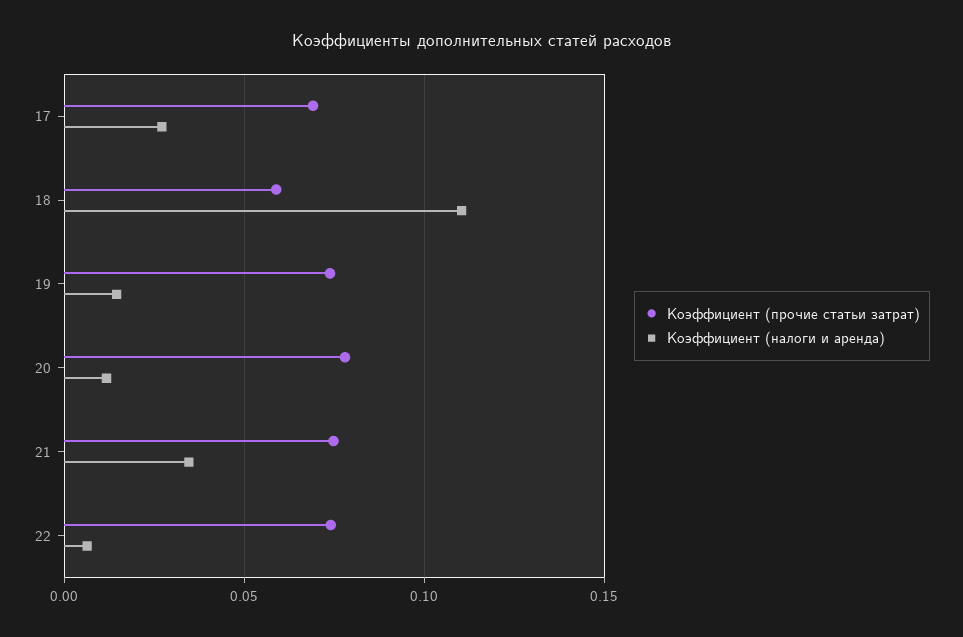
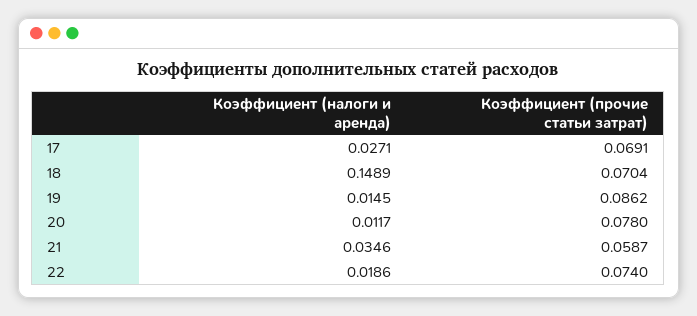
  {
    "Коэффициент (прочие статьи затрат)": {
      "17": 0.0691,
-     "18": 0.06,
+     "18": 0.0704,
-     "19": 0.075,
+     "19": 0.0862,
      "20": 0.078,
-     "21": 0.075,
+     "21": 0.0587,
      "22": 0.074
    },
    "Коэффициент (налоги и аренда)": {
      "17": 0.0271,
-     "18": 0.11,
+     "18": 0.1489,
      "19": 0.0145,
      "20": 0.0117,
      "21": 0.0346,
-     "22": 0.005
+     "22": 0.0186
    }
  }

